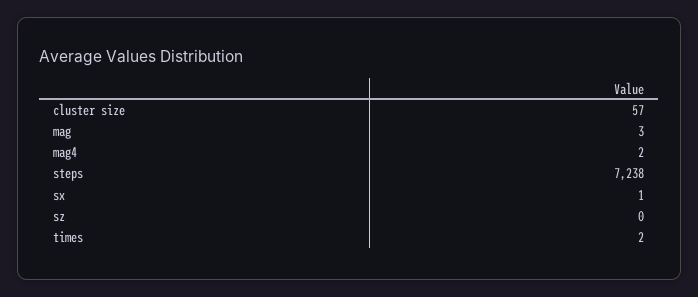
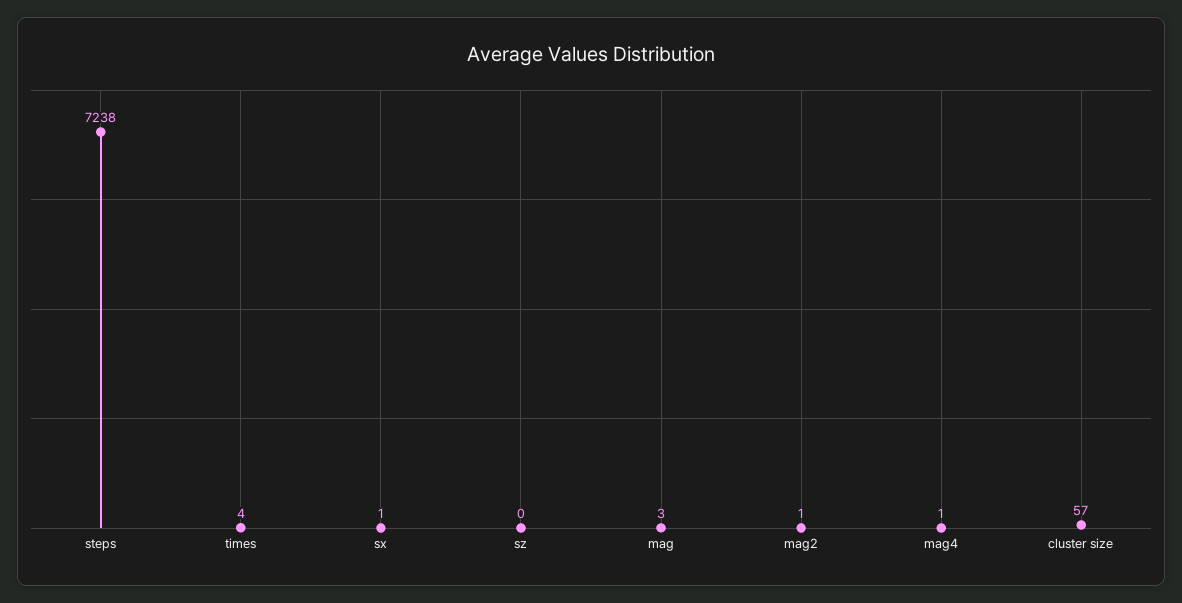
  {
    "cluster size": 57,
    "mag": 3,
-   "mag4": 2,
+   "mag4": 1,
    "steps": 7238,
    "sx": 1,
    "sz": 0,
-   "times": 2
+   "times": 4,
+   "mag2": 1
  }

